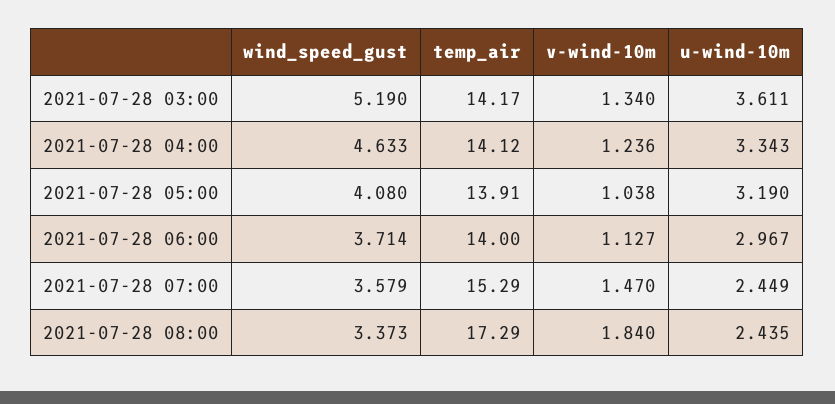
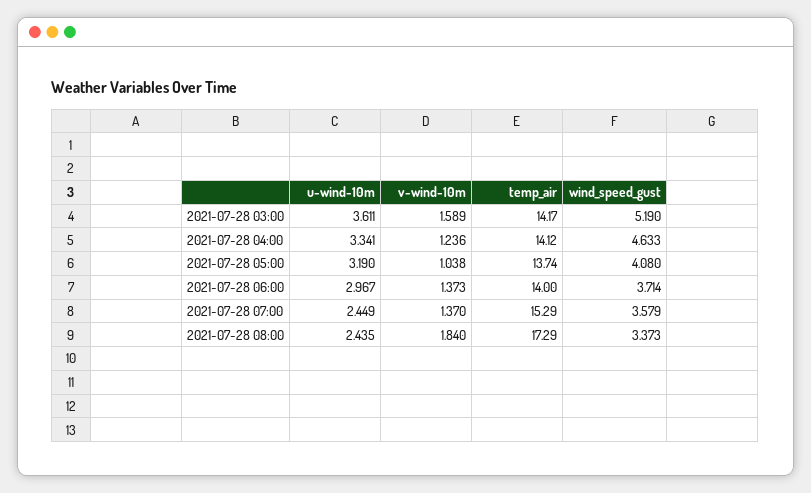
  {
    "wind_speed_gust": {
      "2021-07-28 03:00": 5.19,
      "2021-07-28 04:00": 4.633,
      "2021-07-28 05:00": 4.08,
      "2021-07-28 06:00": 3.714,
      "2021-07-28 07:00": 3.579,
      "2021-07-28 08:00": 3.373
    },
    "temp_air": {
      "2021-07-28 03:00": 14.17,
      "2021-07-28 04:00": 14.12,
-     "2021-07-28 05:00": 13.91,
+     "2021-07-28 05:00": 13.74,
      "2021-07-28 06:00": 14,
      "2021-07-28 07:00": 15.29,
      "2021-07-28 08:00": 17.29
    },
    "v-wind-10m": {
-     "2021-07-28 03:00": 1.34,
+     "2021-07-28 03:00": 1.589,
      "2021-07-28 04:00": 1.236,
      "2021-07-28 05:00": 1.038,
-     "2021-07-28 06:00": 1.127,
+     "2021-07-28 06:00": 1.373,
-     "2021-07-28 07:00": 1.47,
+     "2021-07-28 07:00": 1.37,
      "2021-07-28 08:00": 1.84
    },
    "u-wind-10m": {
      "2021-07-28 03:00": 3.611,
-     "2021-07-28 04:00": 3.343,
+     "2021-07-28 04:00": 3.341,
      "2021-07-28 05:00": 3.19,
      "2021-07-28 06:00": 2.967,
      "2021-07-28 07:00": 2.449,
      "2021-07-28 08:00": 2.435
    }
  }

